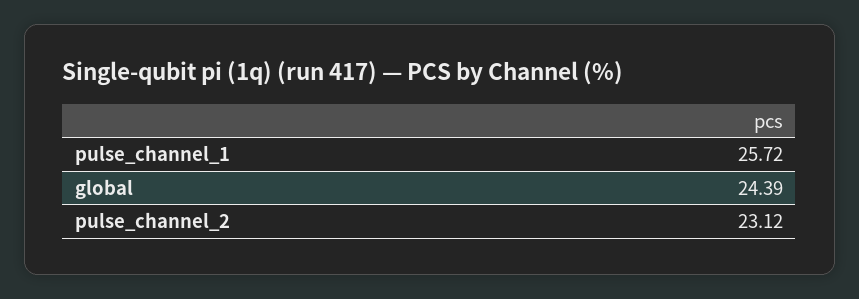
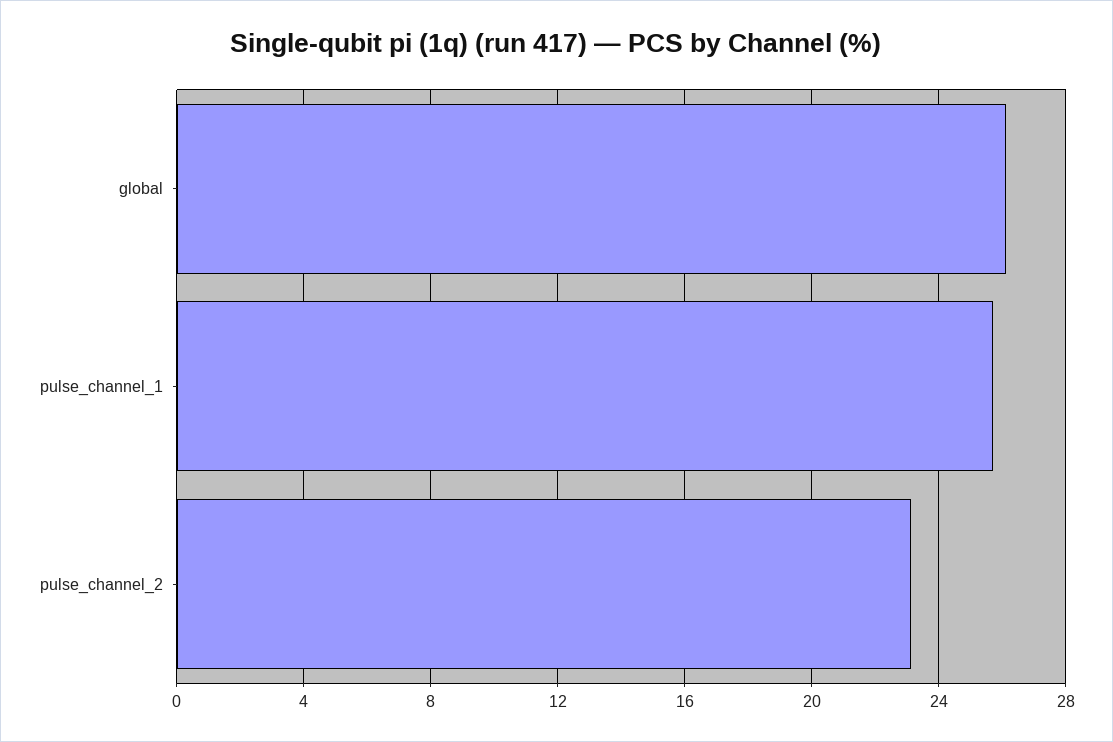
  {
    "pulse_channel_1": 25.72,
-   "global": 24.39,
+   "global": 26,
    "pulse_channel_2": 23.12
  }

